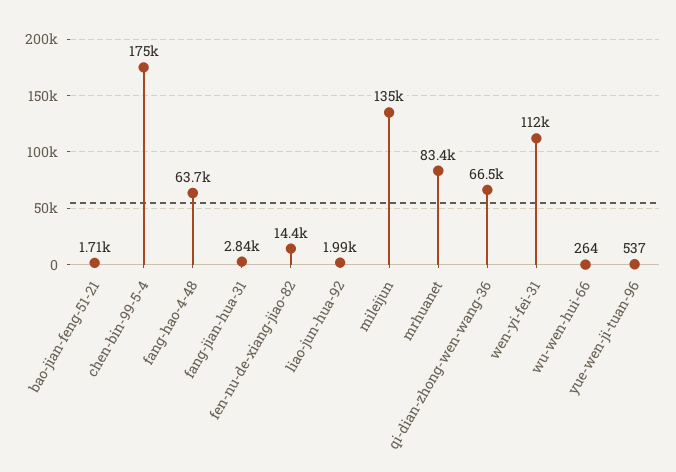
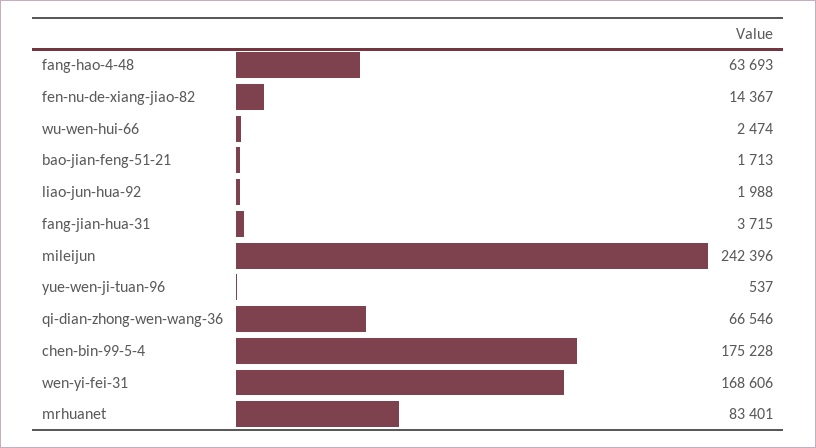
  {
    "bao-jian-feng-51-21": 1713,
    "chen-bin-99-5-4": 175228,
    "fang-hao-4-48": 63693,
-   "fang-jian-hua-31": 2840,
+   "fang-jian-hua-31": 3715,
    "fen-nu-de-xiang-jiao-82": 14367,
    "liao-jun-hua-92": 1988,
-   "mileijun": 135000,
+   "mileijun": 242396,
    "mrhuanet": 83401,
    "qi-dian-zhong-wen-wang-36": 66546,
-   "wen-yi-fei-31": 112000,
+   "wen-yi-fei-31": 168606,
-   "wu-wen-hui-66": 264,
+   "wu-wen-hui-66": 2474,
    "yue-wen-ji-tuan-96": 537
  }

